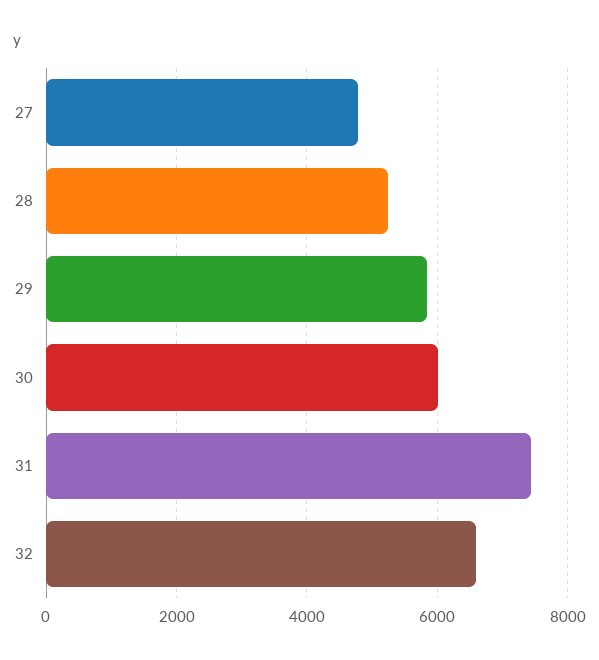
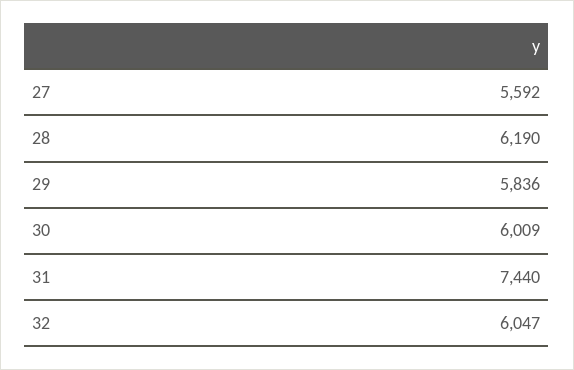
  {
-   "27": 4800,
+   "27": 5592,
-   "28": 5200,
+   "28": 6190,
    "29": 5836,
    "30": 6009,
    "31": 7440,
-   "32": 6600
+   "32": 6047
  }

